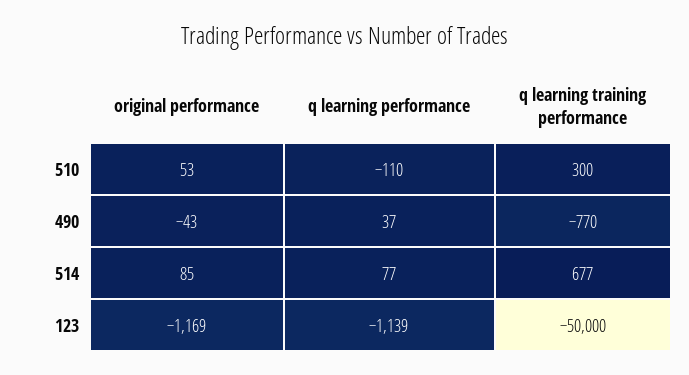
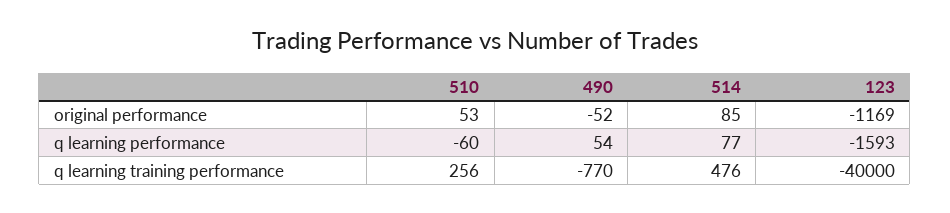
  {
    "original performance": {
      "510": 53,
-     "490": -43,
+     "490": -52,
      "514": 85,
      "123": -1169
    },
    "q learning performance": {
-     "510": -110,
+     "510": -60,
-     "490": 37,
+     "490": 54,
      "514": 77,
-     "123": -1139
+     "123": -1593
    },
    "q learning training performance": {
-     "510": 300,
+     "510": 256,
      "490": -770,
-     "514": 677,
+     "514": 476,
-     "123": -50000
+     "123": -40000
    }
  }

